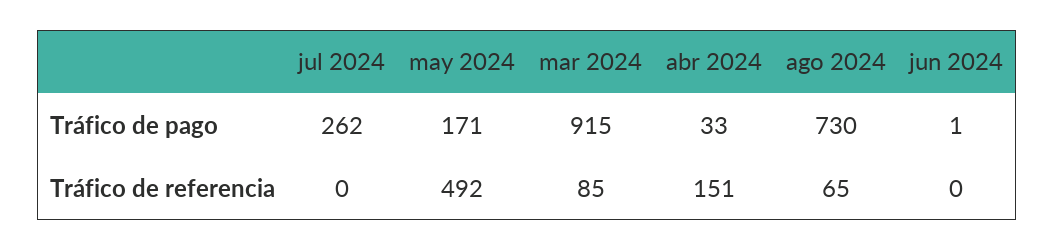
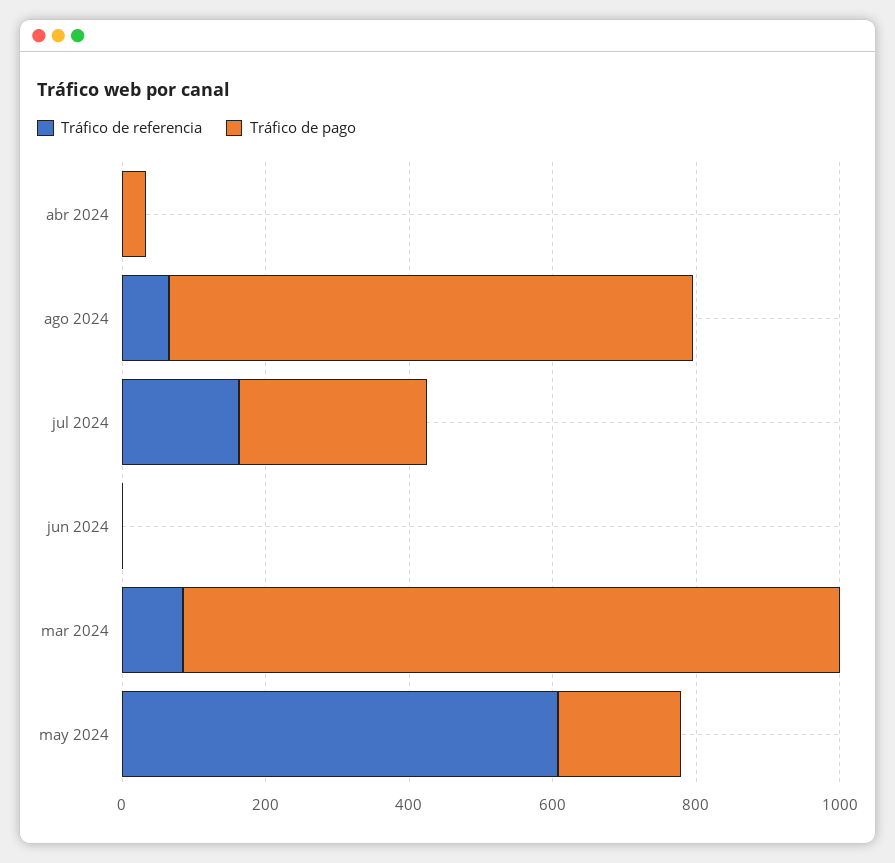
  {
    "Tráfico de pago": {
      "jul 2024": 262,
      "may 2024": 171,
      "mar 2024": 915,
      "abr 2024": 33,
      "ago 2024": 730,
      "jun 2024": 1
    },
    "Tráfico de referencia": {
-     "jul 2024": 0,
+     "jul 2024": 150,
-     "may 2024": 492,
+     "may 2024": 600,
      "mar 2024": 85,
-     "abr 2024": 151,
+     "abr 2024": 0,
      "ago 2024": 65,
      "jun 2024": 0
    }
  }

